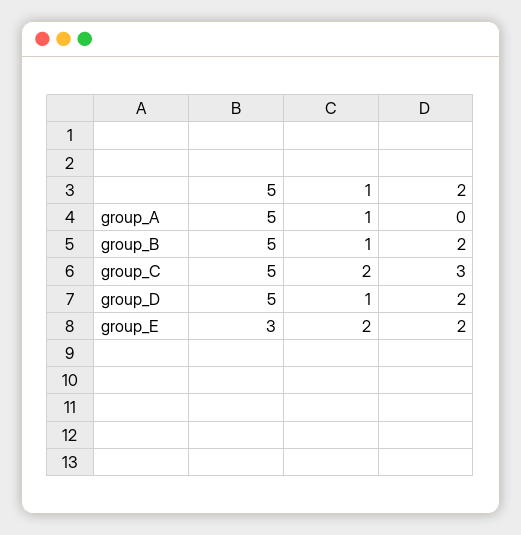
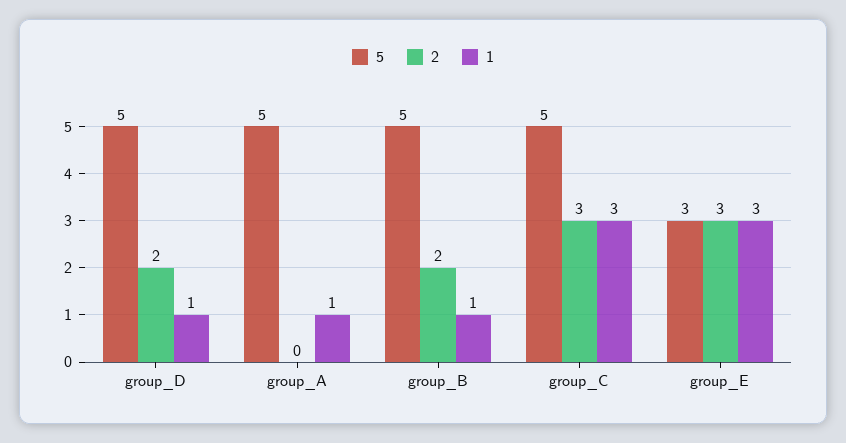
  {
    "5": {
      "group_A": 5,
      "group_B": 5,
      "group_C": 5,
      "group_D": 5,
      "group_E": 3
    },
    "1": {
      "group_A": 1,
      "group_B": 1,
-     "group_C": 2,
+     "group_C": 3,
      "group_D": 1,
-     "group_E": 2
+     "group_E": 3
    },
    "2": {
      "group_A": 0,
      "group_B": 2,
      "group_C": 3,
      "group_D": 2,
-     "group_E": 2
+     "group_E": 3
    }
  }

